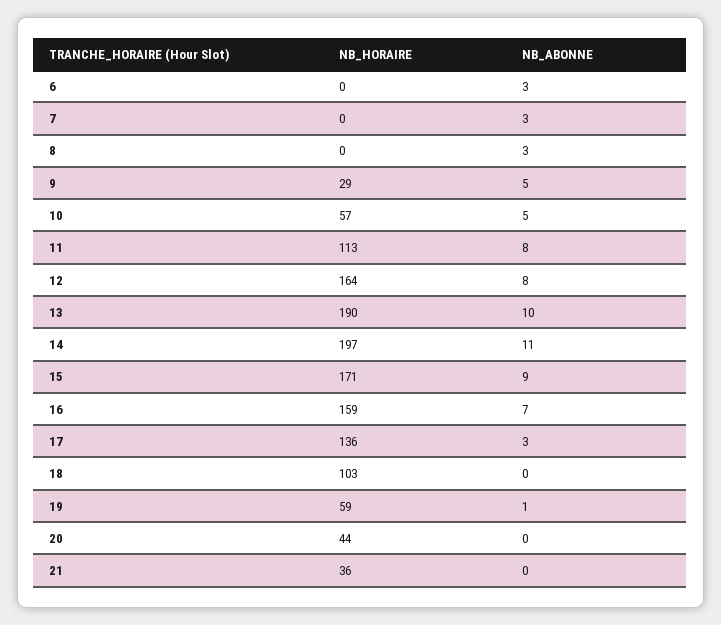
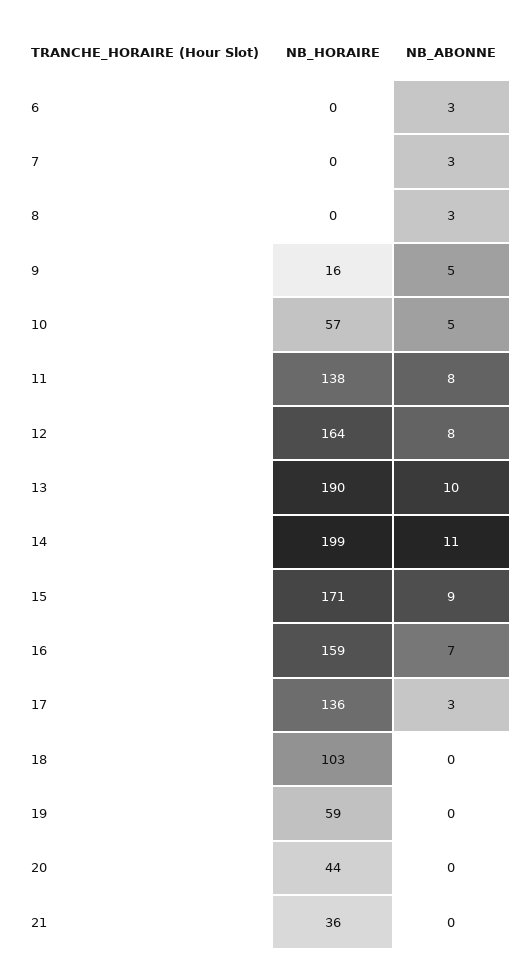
  {
    "NB_HORAIRE": {
      "6": 0,
      "7": 0,
      "8": 0,
-     "9": 29,
+     "9": 16,
      "10": 57,
-     "11": 113,
+     "11": 138,
      "12": 164,
      "13": 190,
-     "14": 197,
+     "14": 199,
      "15": 171,
      "16": 159,
      "17": 136,
      "18": 103,
      "19": 59,
      "20": 44,
      "21": 36
    },
    "NB_ABONNE": {
      "6": 3,
      "7": 3,
      "8": 3,
      "9": 5,
      "10": 5,
      "11": 8,
      "12": 8,
      "13": 10,
      "14": 11,
      "15": 9,
      "16": 7,
      "17": 3,
      "18": 0,
-     "19": 1,
+     "19": 0,
      "20": 0,
      "21": 0
    }
  }

